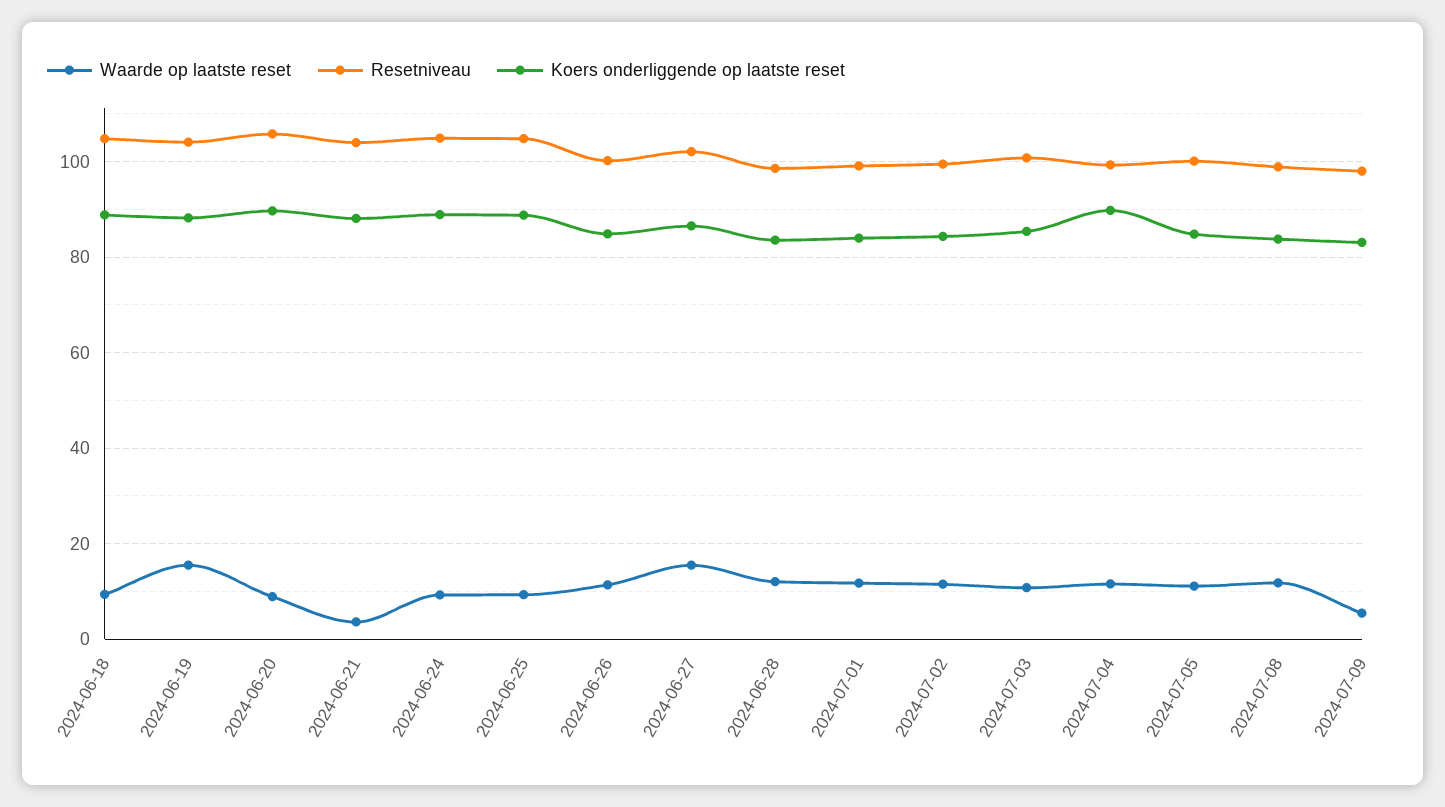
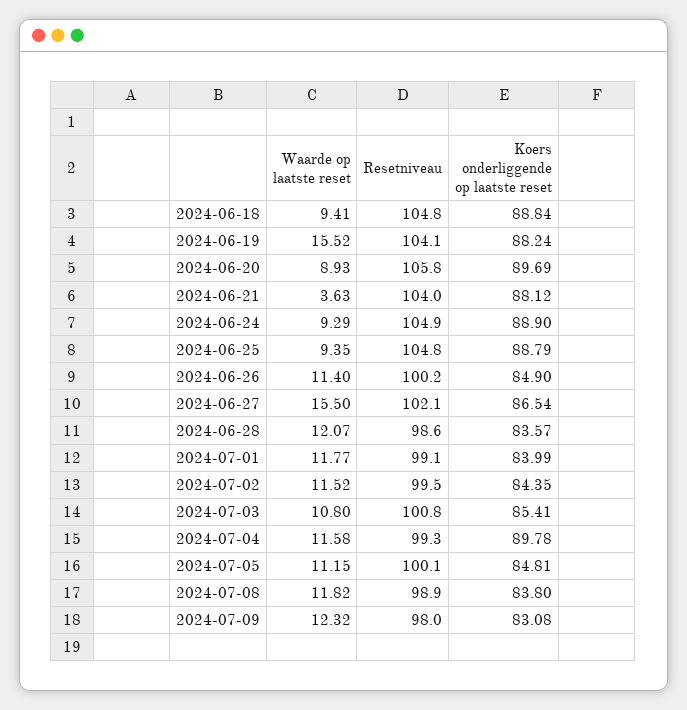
  {
    "Waarde op laatste reset": {
      "2024-06-18": 9.41,
      "2024-06-19": 15.52,
      "2024-06-20": 8.93,
      "2024-06-21": 3.63,
      "2024-06-24": 9.29,
      "2024-06-25": 9.35,
      "2024-06-26": 11.4,
      "2024-06-27": 15.5,
      "2024-06-28": 12.07,
      "2024-07-01": 11.77,
      "2024-07-02": 11.52,
      "2024-07-03": 10.8,
      "2024-07-04": 11.58,
      "2024-07-05": 11.15,
      "2024-07-08": 11.82,
-     "2024-07-09": 6
+     "2024-07-09": 12.32
    },
    "Resetniveau": {
      "2024-06-18": 104.8,
      "2024-06-19": 104.1,
      "2024-06-20": 105.8,
      "2024-06-21": 104,
      "2024-06-24": 104.9,
      "2024-06-25": 104.8,
      "2024-06-26": 100.2,
      "2024-06-27": 102.1,
      "2024-06-28": 98.6,
      "2024-07-01": 99.1,
      "2024-07-02": 99.5,
      "2024-07-03": 100.8,
      "2024-07-04": 99.3,
      "2024-07-05": 100.1,
      "2024-07-08": 98.9,
      "2024-07-09": 98
    },
    "Koers onderliggende op laatste reset": {
      "2024-06-18": 88.84,
      "2024-06-19": 88.24,
      "2024-06-20": 89.69,
      "2024-06-21": 88.12,
      "2024-06-24": 88.9,
      "2024-06-25": 88.79,
      "2024-06-26": 84.9,
      "2024-06-27": 86.54,
      "2024-06-28": 83.57,
      "2024-07-01": 83.99,
      "2024-07-02": 84.35,
      "2024-07-03": 85.41,
      "2024-07-04": 89.78,
      "2024-07-05": 84.81,
      "2024-07-08": 83.8,
      "2024-07-09": 83.08
    }
  }

